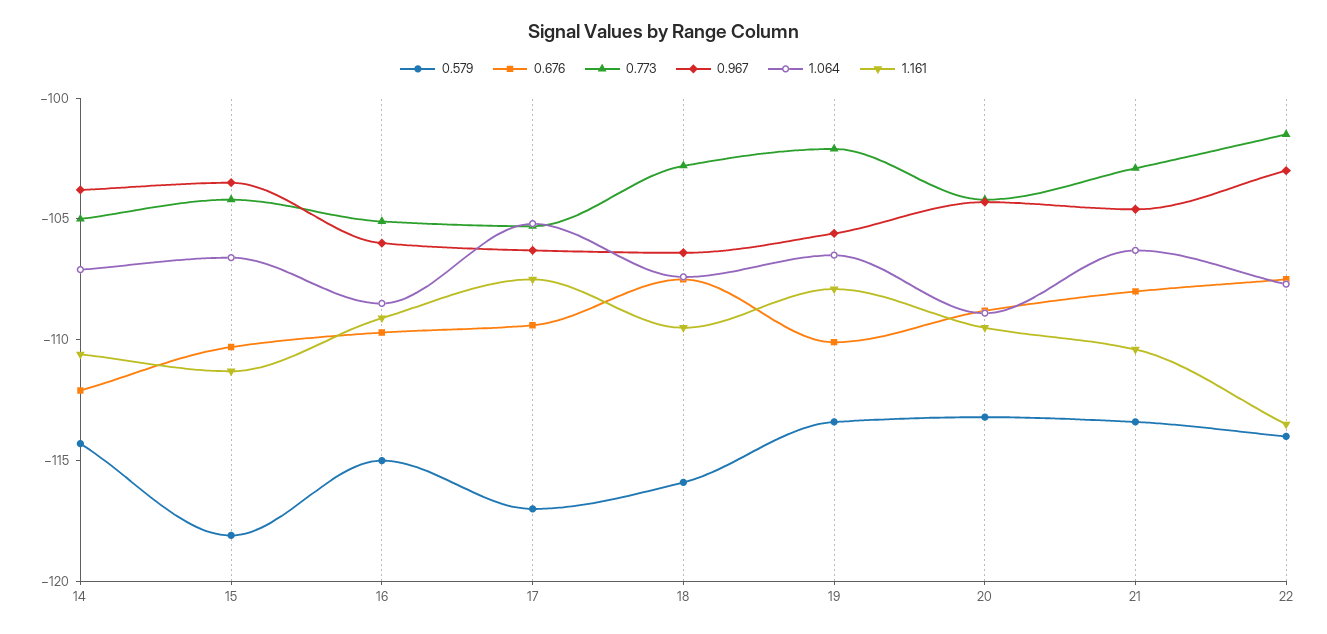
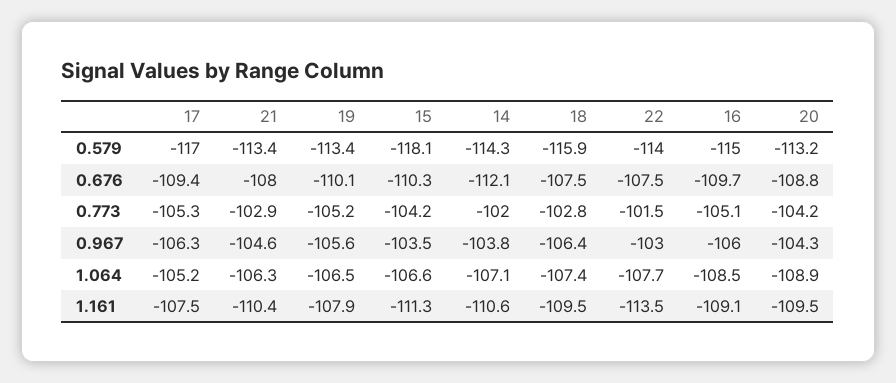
  {
    "0.579": {
      "14": -114.3,
      "15": -118.1,
      "16": -115,
      "17": -117,
      "18": -115.9,
      "19": -113.4,
      "20": -113.2,
      "21": -113.4,
      "22": -114
    },
    "0.676": {
      "14": -112.1,
      "15": -110.3,
      "16": -109.7,
      "17": -109.4,
      "18": -107.5,
      "19": -110.1,
      "20": -108.8,
      "21": -108,
      "22": -107.5
    },
    "0.773": {
-     "14": -105,
+     "14": -102,
      "15": -104.2,
      "16": -105.1,
      "17": -105.3,
      "18": -102.8,
-     "19": -102,
+     "19": -105.2,
      "20": -104.2,
      "21": -102.9,
      "22": -101.5
    },
    "0.967": {
      "14": -103.8,
      "15": -103.5,
      "16": -106,
      "17": -106.3,
      "18": -106.4,
      "19": -105.6,
      "20": -104.3,
      "21": -104.6,
      "22": -103
    },
    "1.064": {
      "14": -107.1,
      "15": -106.6,
      "16": -108.5,
      "17": -105.2,
      "18": -107.4,
      "19": -106.5,
      "20": -108.9,
      "21": -106.3,
      "22": -107.7
    },
    "1.161": {
      "14": -110.6,
      "15": -111.3,
      "16": -109.1,
      "17": -107.5,
      "18": -109.5,
      "19": -107.9,
      "20": -109.5,
      "21": -110.4,
      "22": -113.5
    }
  }

